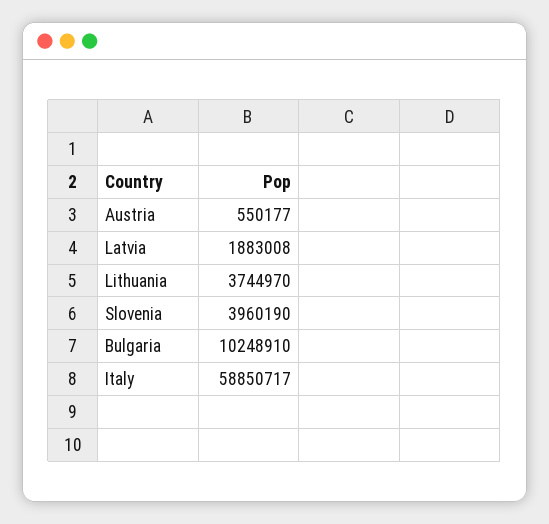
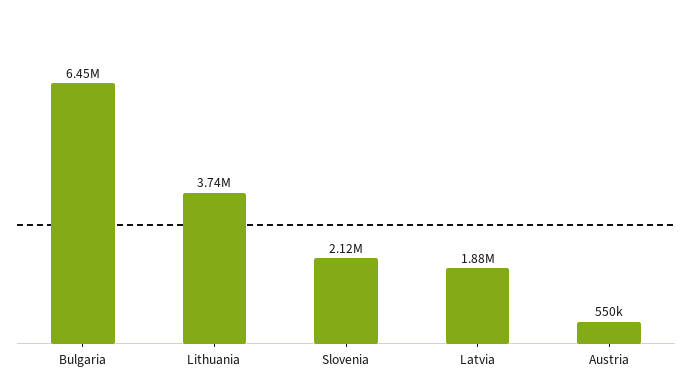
  {
    "Austria": 550177,
    "Latvia": 1883008,
    "Lithuania": 3744970,
-   "Slovenia": 3960190,
+   "Slovenia": 2120000,
-   "Bulgaria": 10248910,
+   "Bulgaria": 6450000
-   "Italy": 58850717
  }

